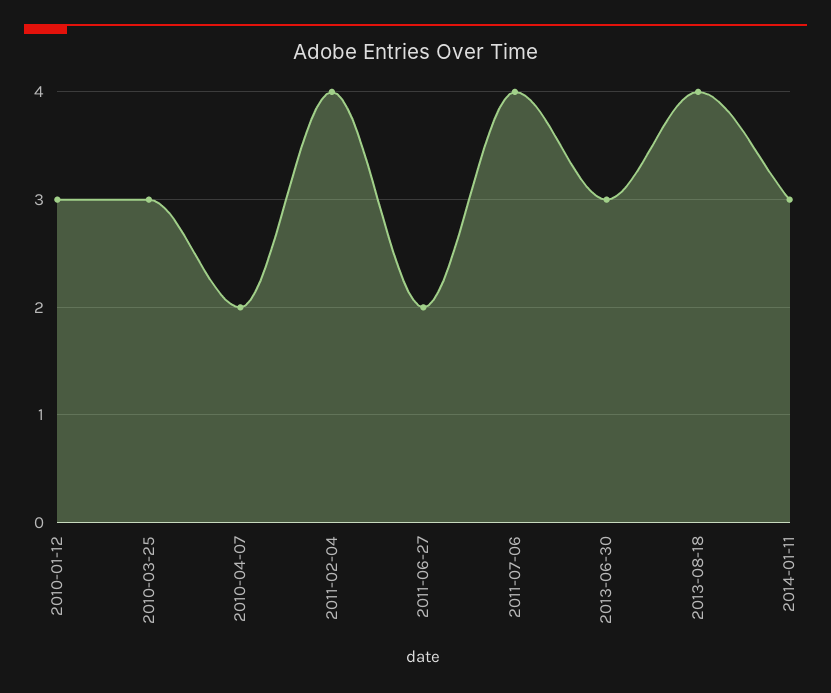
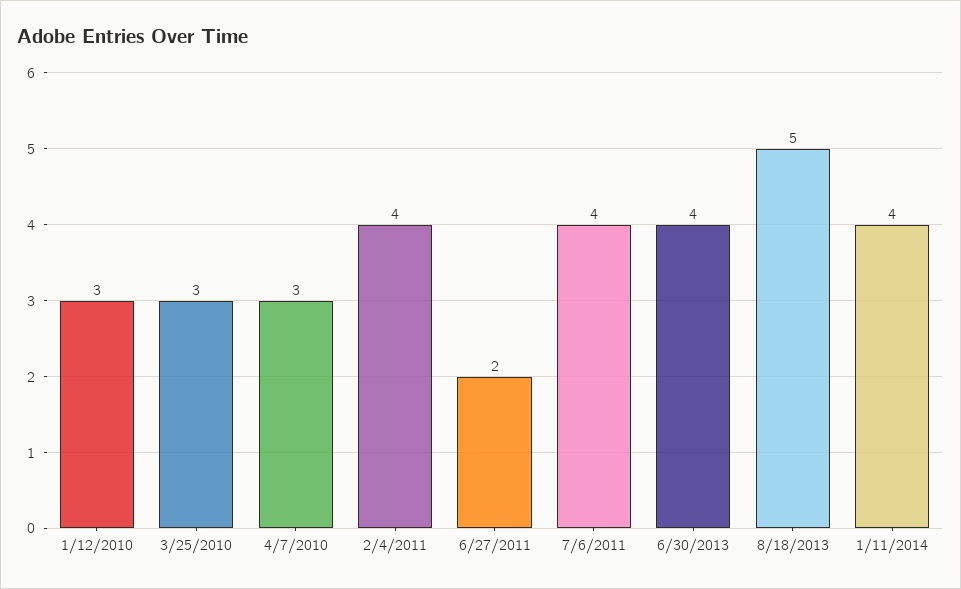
  {
    "2010-01-12": 3,
    "2010-03-25": 3,
-   "2010-04-07": 2,
+   "2010-04-07": 3,
    "2011-02-04": 4,
    "2011-06-27": 2,
    "2011-07-06": 4,
-   "2013-06-30": 3,
+   "2013-06-30": 4,
-   "2013-08-18": 4,
+   "2013-08-18": 5,
-   "2014-01-11": 3
+   "2014-01-11": 4
  }

